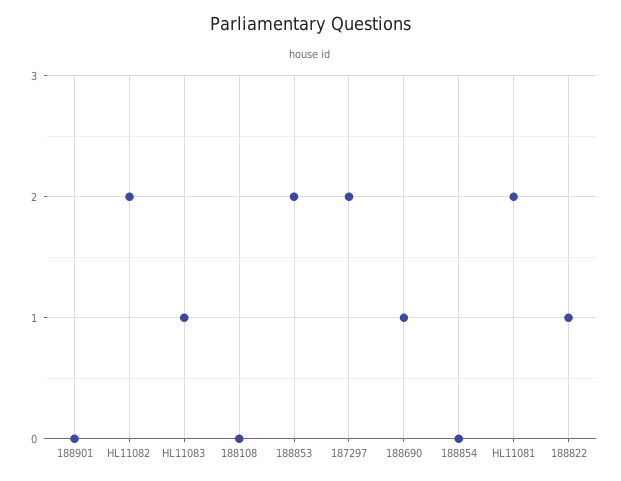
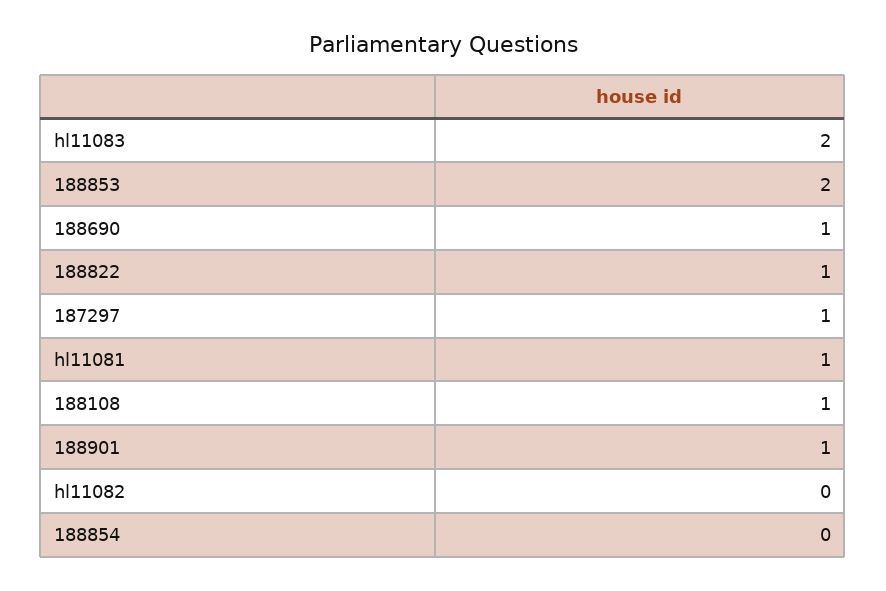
  {
-   "188901": 0,
+   "188901": 1,
-   "HL11082": 2,
+   "HL11082": 0,
-   "HL11083": 1,
+   "HL11083": 2,
-   "188108": 0,
+   "188108": 1,
    "188853": 2,
-   "187297": 2,
+   "187297": 1,
    "188690": 1,
    "188854": 0,
-   "HL11081": 2,
+   "HL11081": 1,
    "188822": 1
  }

